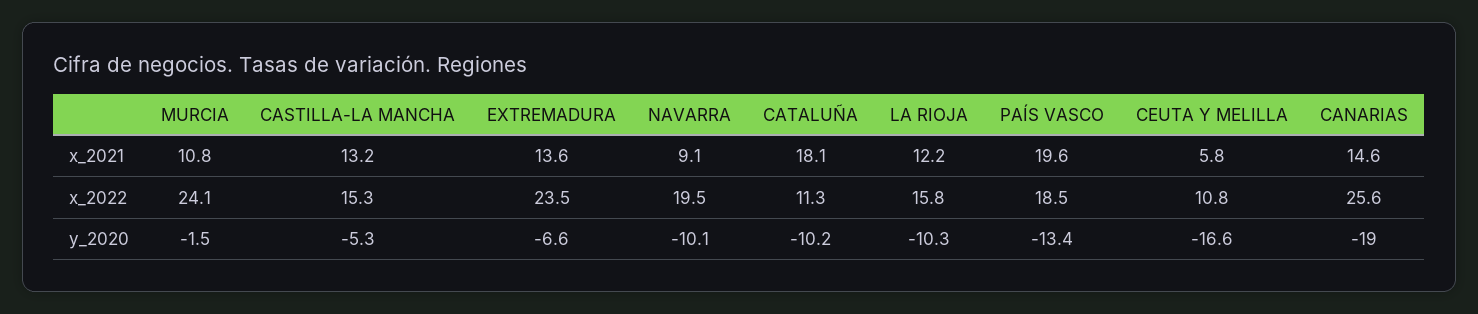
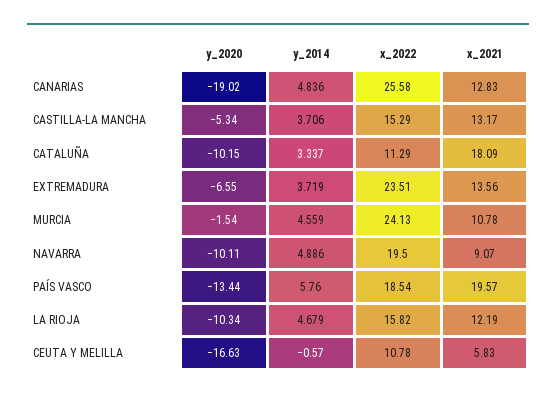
  {
    "MURCIA": {
      "x_2021": 10.78,
      "x_2022": 24.13,
-     "y_2020": -1.54
+     "y_2020": -1.54,
+     "y_2014": 4.559
    },
    "CASTILLA-LA MANCHA": {
      "x_2021": 13.17,
      "x_2022": 15.29,
-     "y_2020": -5.34
+     "y_2020": -5.34,
+     "y_2014": 3.706
    },
    "EXTREMADURA": {
      "x_2021": 13.56,
      "x_2022": 23.51,
-     "y_2020": -6.55
+     "y_2020": -6.55,
+     "y_2014": 3.719
    },
    "NAVARRA": {
      "x_2021": 9.07,
      "x_2022": 19.5,
-     "y_2020": -10.11
+     "y_2020": -10.11,
+     "y_2014": 4.886
    },
    "CATALUÑA": {
      "x_2021": 18.09,
      "x_2022": 11.29,
-     "y_2020": -10.15
+     "y_2020": -10.15,
+     "y_2014": 3.337
    },
    "LA RIOJA": {
      "x_2021": 12.19,
      "x_2022": 15.82,
-     "y_2020": -10.34
+     "y_2020": -10.34,
+     "y_2014": 4.679
    },
    "PAÍS VASCO": {
      "x_2021": 19.57,
      "x_2022": 18.54,
-     "y_2020": -13.44
+     "y_2020": -13.44,
+     "y_2014": 5.76
    },
    "CEUTA Y MELILLA": {
      "x_2021": 5.83,
      "x_2022": 10.78,
-     "y_2020": -16.63
+     "y_2020": -16.63,
+     "y_2014": -0.57
    },
    "CANARIAS": {
-     "x_2021": 14.6,
+     "x_2021": 12.83,
      "x_2022": 25.58,
-     "y_2020": -19.02
+     "y_2020": -19.02,
+     "y_2014": 4.836
    }
  }

